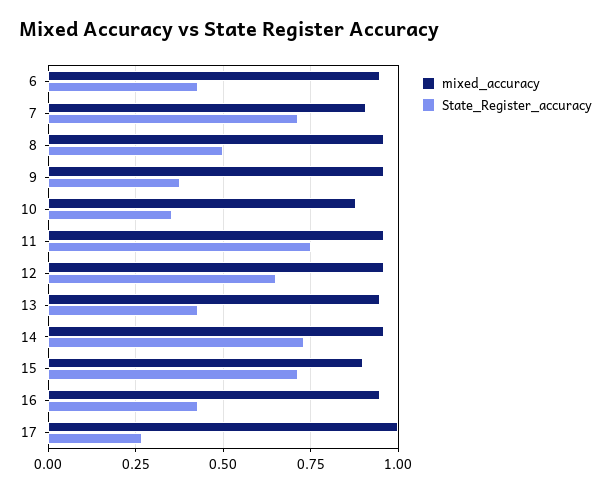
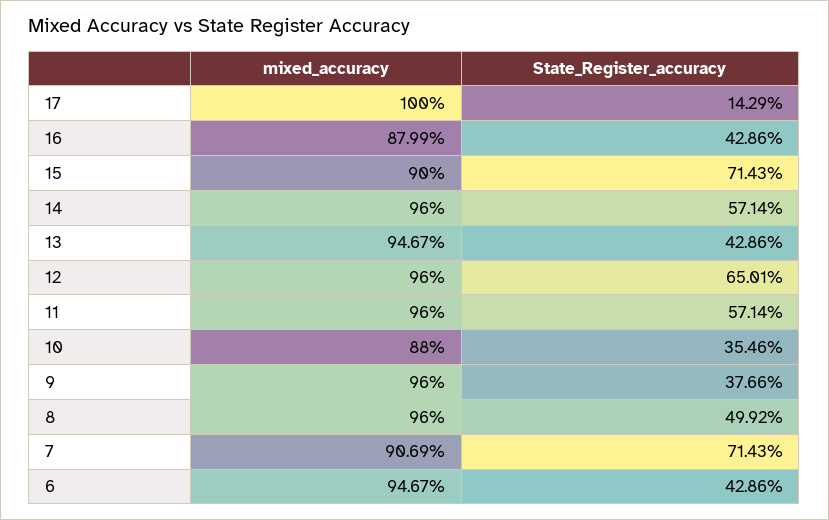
  {
    "mixed_accuracy": {
      "6": 0.9467,
      "7": 0.9069,
      "8": 0.96,
      "9": 0.96,
      "10": 0.88,
      "11": 0.96,
      "12": 0.96,
      "13": 0.9467,
      "14": 0.96,
      "15": 0.9,
-     "16": 0.95,
+     "16": 0.8799,
      "17": 1
    },
    "State_Register_accuracy": {
      "6": 0.4286,
      "7": 0.7143,
      "8": 0.4992,
      "9": 0.3766,
      "10": 0.3546,
-     "11": 0.75,
+     "11": 0.5714,
      "12": 0.6501,
      "13": 0.4286,
-     "14": 0.725,
+     "14": 0.5714,
      "15": 0.7143,
      "16": 0.4286,
-     "17": 0.275
+     "17": 0.1429
    }
  }

